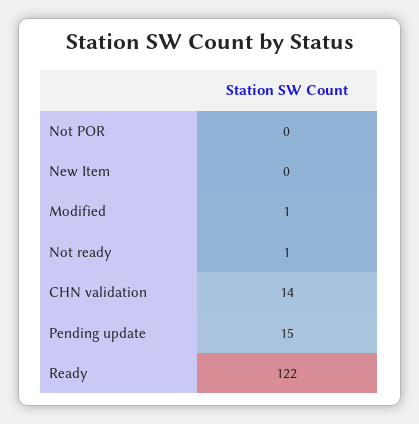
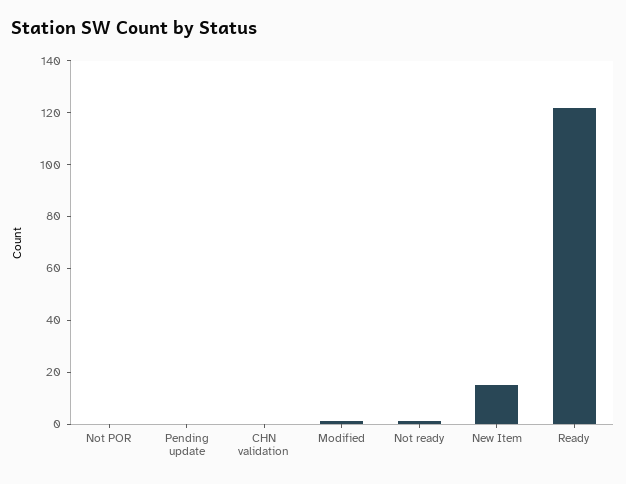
  {
    "Not POR": 0,
-   "New Item": 0,
+   "New Item": 15,
    "Modified": 1,
    "Not ready": 1,
-   "CHN validation": 14,
+   "CHN validation": 0,
-   "Pending update": 15,
+   "Pending update": 0,
    "Ready": 122
  }

